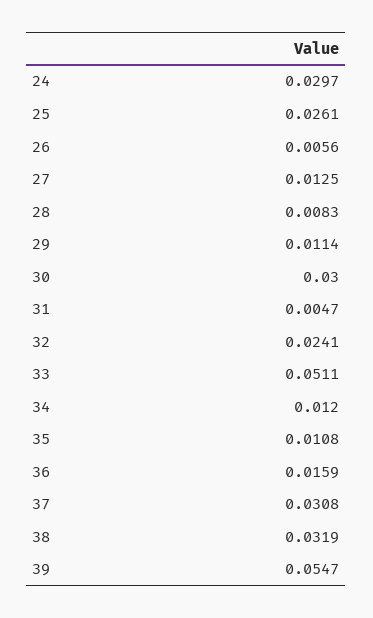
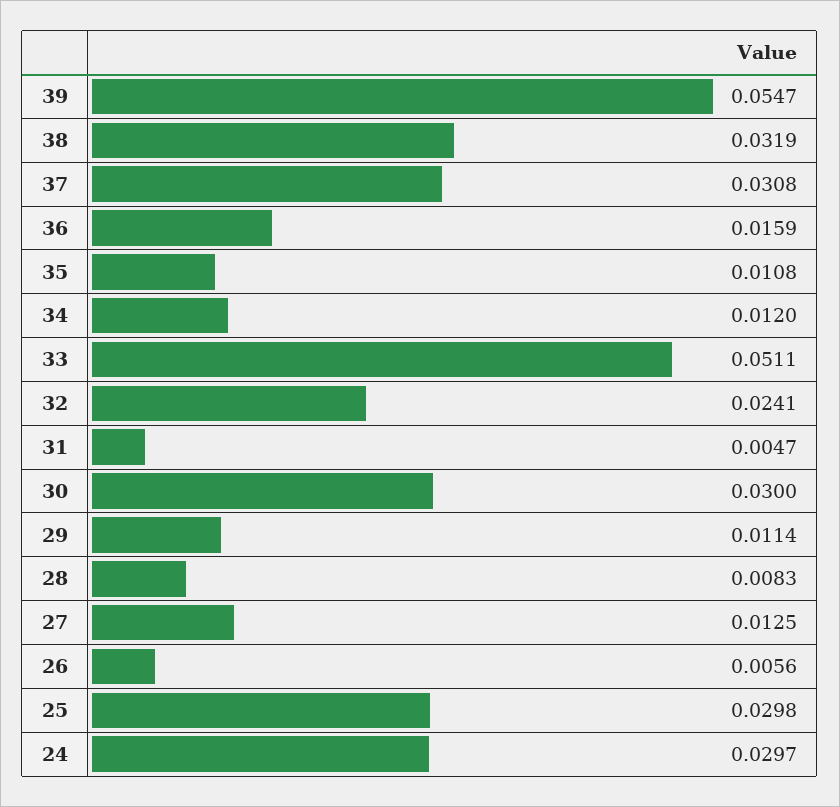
  {
    "24": 0.0297,
-   "25": 0.0261,
+   "25": 0.0298,
    "26": 0.0056,
    "27": 0.0125,
    "28": 0.0083,
    "29": 0.0114,
    "30": 0.03,
    "31": 0.0047,
    "32": 0.0241,
    "33": 0.0511,
    "34": 0.012,
    "35": 0.0108,
    "36": 0.0159,
    "37": 0.0308,
    "38": 0.0319,
    "39": 0.0547
  }

